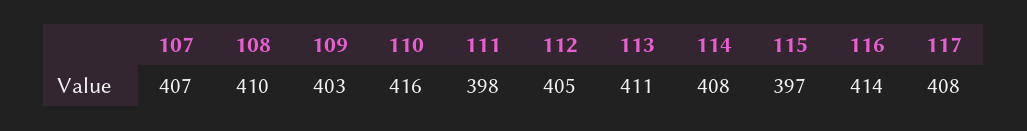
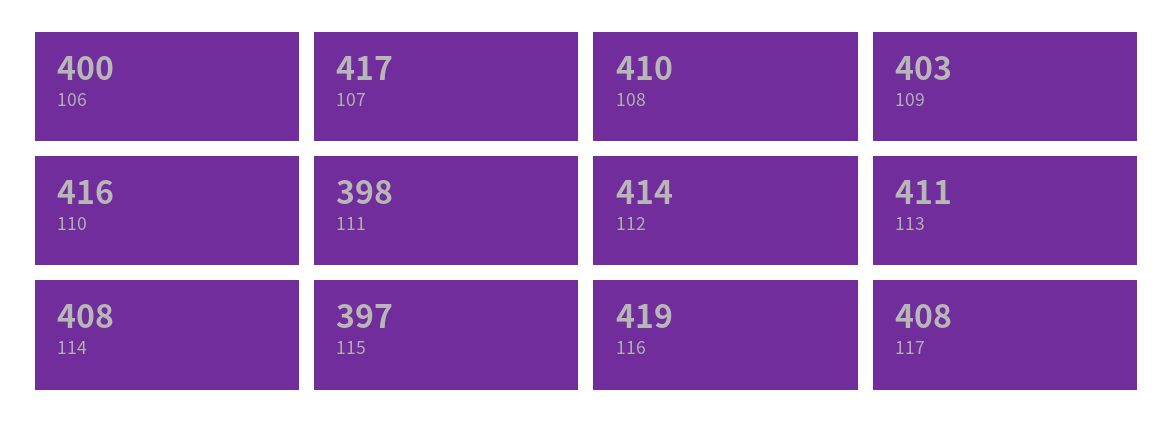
  {
-   "107": 407,
+   "107": 417,
    "108": 410,
    "109": 403,
    "110": 416,
    "111": 398,
-   "112": 405,
+   "112": 414,
    "113": 411,
    "114": 408,
    "115": 397,
-   "116": 414,
+   "116": 419,
-   "117": 408
+   "117": 408,
+   "106": 400
  }

